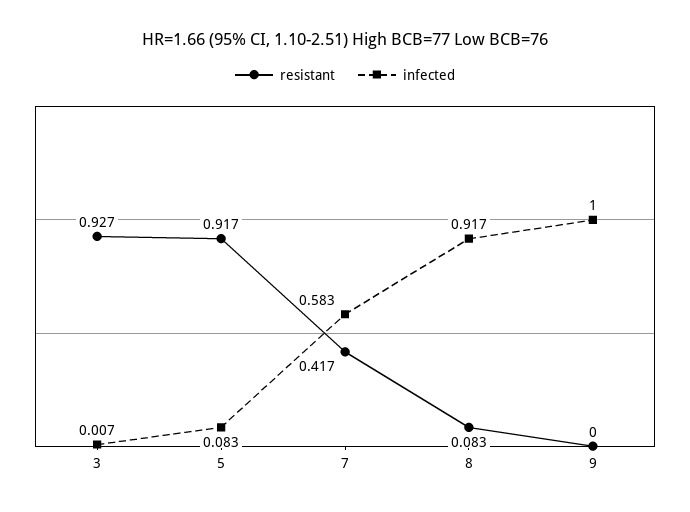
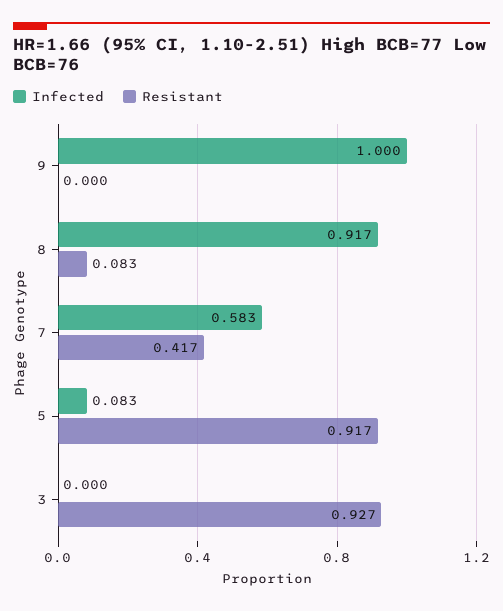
  {
    "resistant": {
      "3": 0.927,
      "5": 0.917,
      "7": 0.417,
      "8": 0.083,
      "9": 0
    },
    "infected": {
-     "3": 0.007,
+     "3": 0,
      "5": 0.083,
      "7": 0.583,
      "8": 0.917,
      "9": 1
    }
  }

